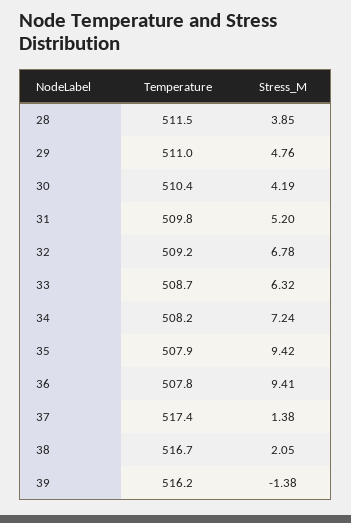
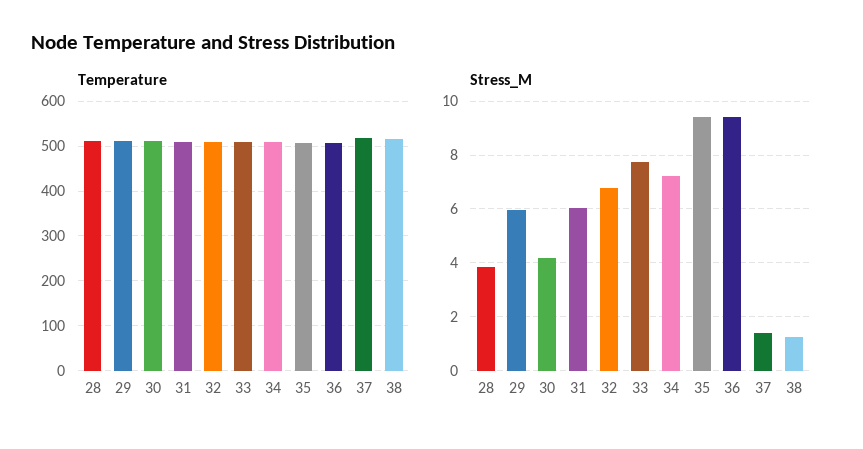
  {
    "Temperature": {
      "28": 511.5,
      "29": 511,
      "30": 510.4,
      "31": 509.8,
      "32": 509.2,
      "33": 508.7,
      "34": 508.2,
      "35": 507.9,
      "36": 507.8,
      "37": 517.4,
-     "38": 516.7,
+     "38": 516.7
-     "39": 516.2
    },
    "Stress_M": {
      "28": 3.85,
-     "29": 4.76,
+     "29": 6,
      "30": 4.19,
-     "31": 5.2,
+     "31": 6,
      "32": 6.78,
-     "33": 6.32,
+     "33": 7.75,
      "34": 7.24,
      "35": 9.42,
      "36": 9.41,
      "37": 1.38,
-     "38": 2.05,
+     "38": 1.25
-     "39": -1.38
    }
  }

